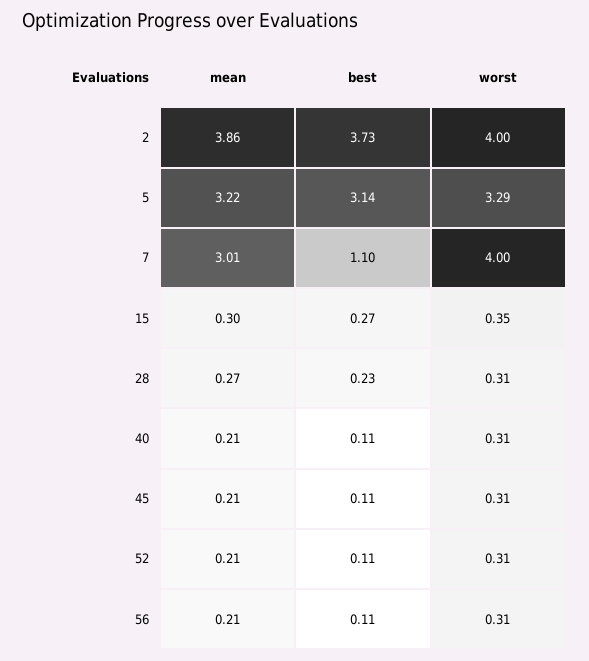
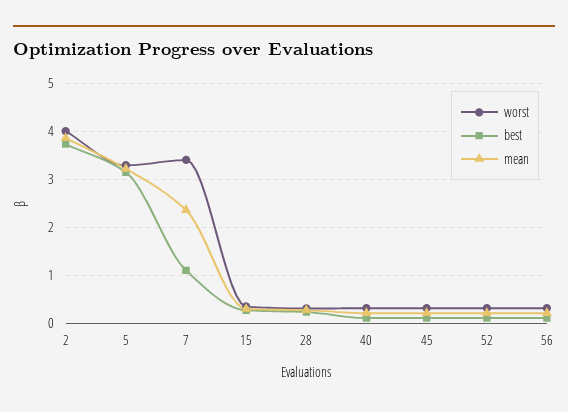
  {
    "mean": {
      "2": 3.86,
      "5": 3.22,
-     "7": 3.01,
+     "7": 2.4,
      "15": 0.3,
      "28": 0.27,
      "40": 0.21,
      "45": 0.21,
      "52": 0.21,
      "56": 0.21
    },
    "best": {
      "2": 3.73,
      "5": 3.14,
      "7": 1.1,
      "15": 0.27,
      "28": 0.23,
      "40": 0.11,
      "45": 0.11,
      "52": 0.11,
      "56": 0.11
    },
    "worst": {
      "2": 4,
      "5": 3.29,
-     "7": 4,
+     "7": 3.4,
      "15": 0.35,
      "28": 0.31,
      "40": 0.31,
      "45": 0.31,
      "52": 0.31,
      "56": 0.31
    }
  }

